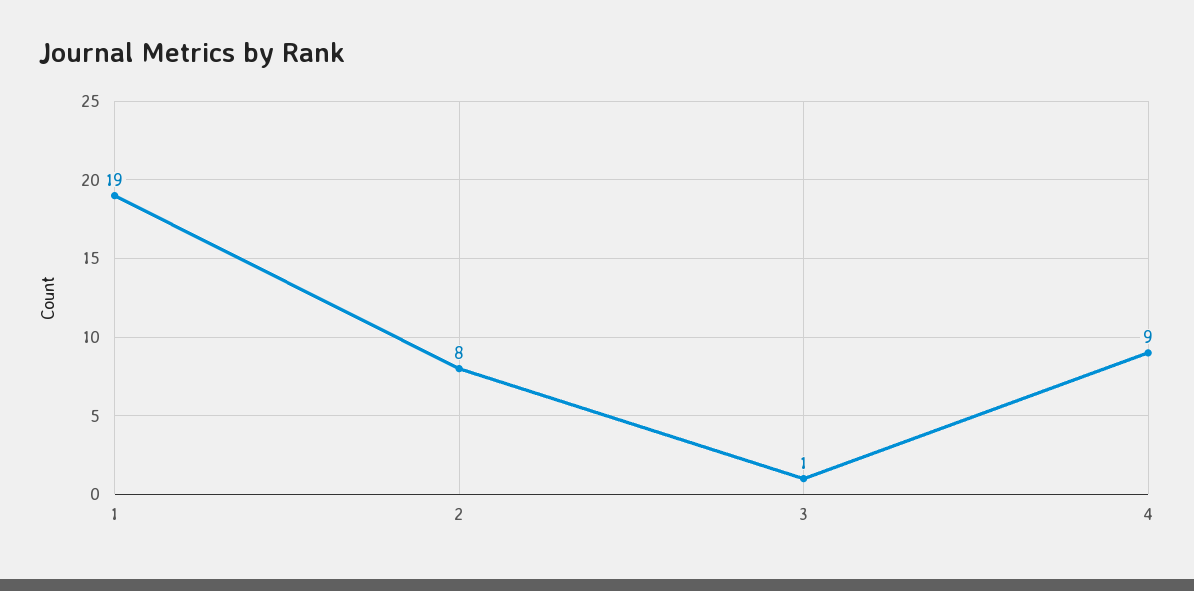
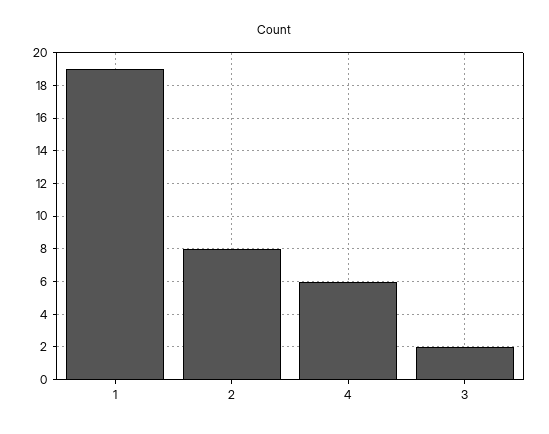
  {
    "1": 19,
    "2": 8,
-   "3": 1,
+   "3": 2,
-   "4": 9
+   "4": 6
  }

